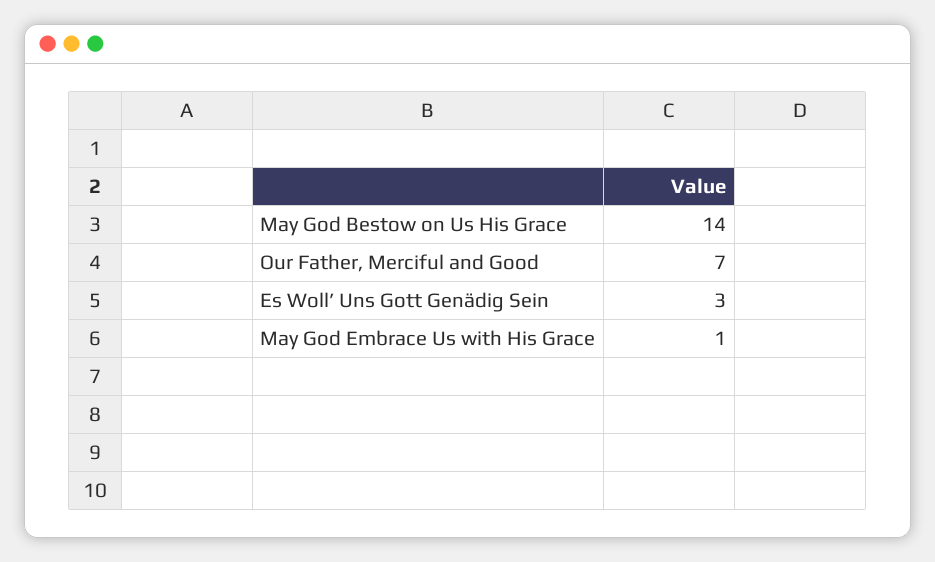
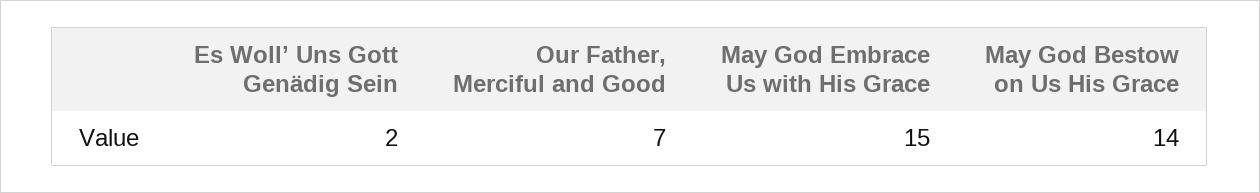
  {
    "May God Bestow on Us His Grace": 14,
    "Our Father, Merciful and Good": 7,
-   "Es Woll’ Uns Gott Genädig Sein": 3,
+   "Es Woll’ Uns Gott Genädig Sein": 2,
-   "May God Embrace Us with His Grace": 1
+   "May God Embrace Us with His Grace": 15
  }

